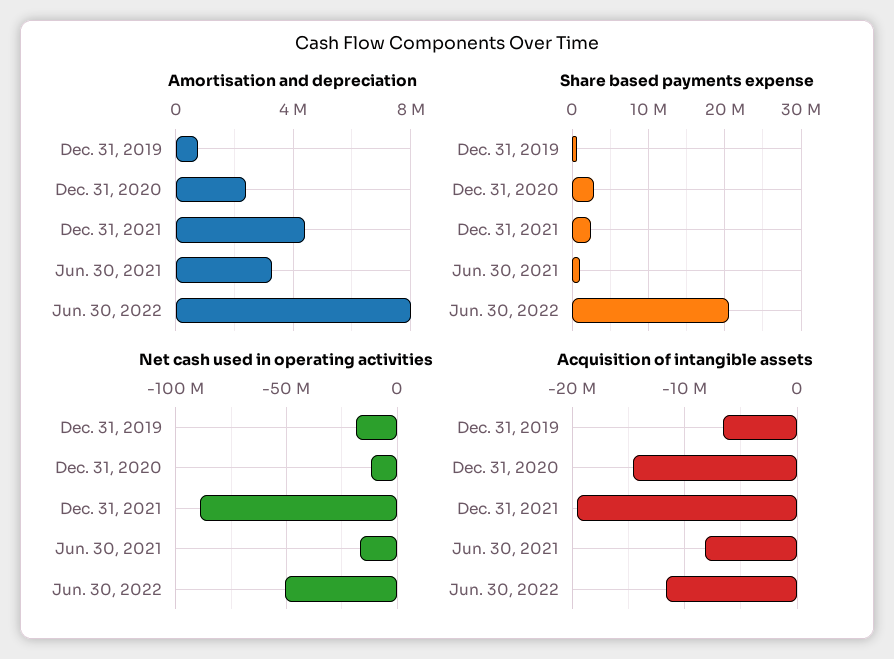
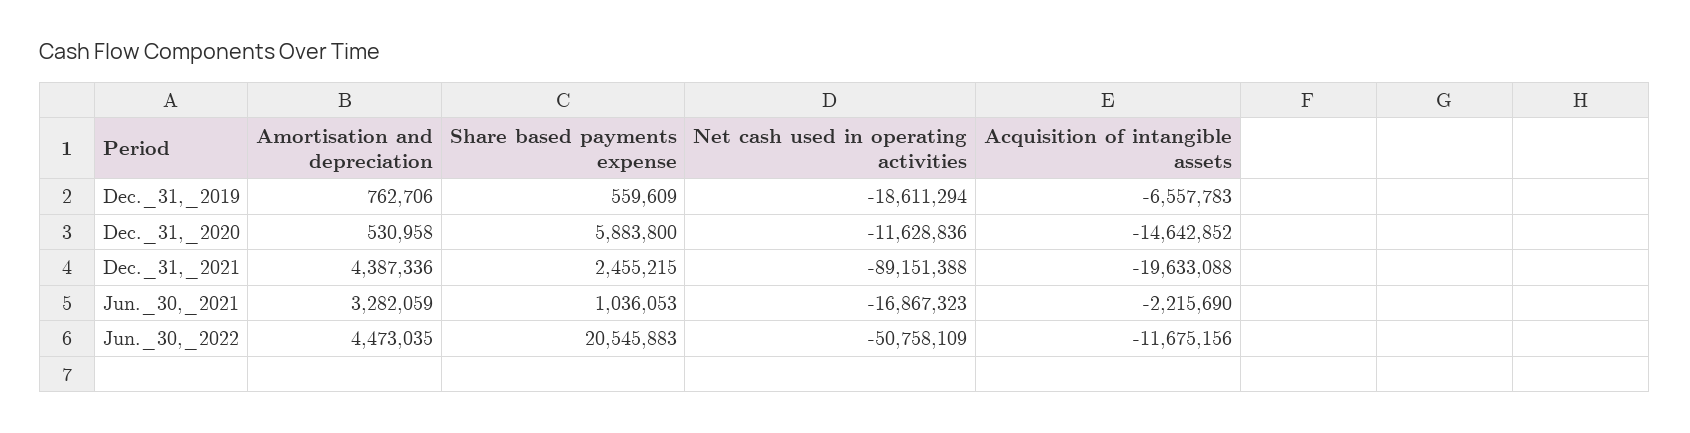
  {
    "Amortisation and depreciation": {
      "Dec. 31, 2019": 762706,
-     "Dec. 31, 2020": 2500000,
+     "Dec. 31, 2020": 530958,
      "Dec. 31, 2021": 4387336,
      "Jun. 30, 2021": 3282059,
-     "Jun. 30, 2022": 8000000
+     "Jun. 30, 2022": 4473035
    },
    "Share based payments expense": {
      "Dec. 31, 2019": 559609,
-     "Dec. 31, 2020": 3000000,
+     "Dec. 31, 2020": 5883800,
      "Dec. 31, 2021": 2455215,
      "Jun. 30, 2021": 1036053,
      "Jun. 30, 2022": 20545883
    },
    "Net cash used in operating activities": {
      "Dec. 31, 2019": -18611294,
      "Dec. 31, 2020": -11628836,
      "Dec. 31, 2021": -89151388,
      "Jun. 30, 2021": -16867323,
      "Jun. 30, 2022": -50758109
    },
    "Acquisition of intangible assets": {
      "Dec. 31, 2019": -6557783,
      "Dec. 31, 2020": -14642852,
      "Dec. 31, 2021": -19633088,
-     "Jun. 30, 2021": -8000000,
+     "Jun. 30, 2021": -2215690,
      "Jun. 30, 2022": -11675156
    }
  }

